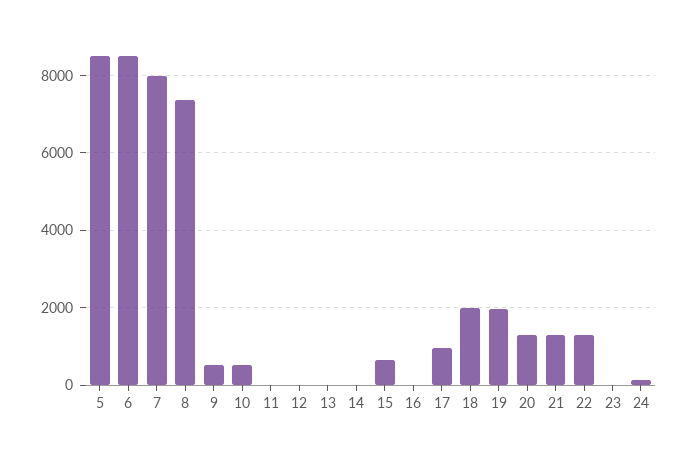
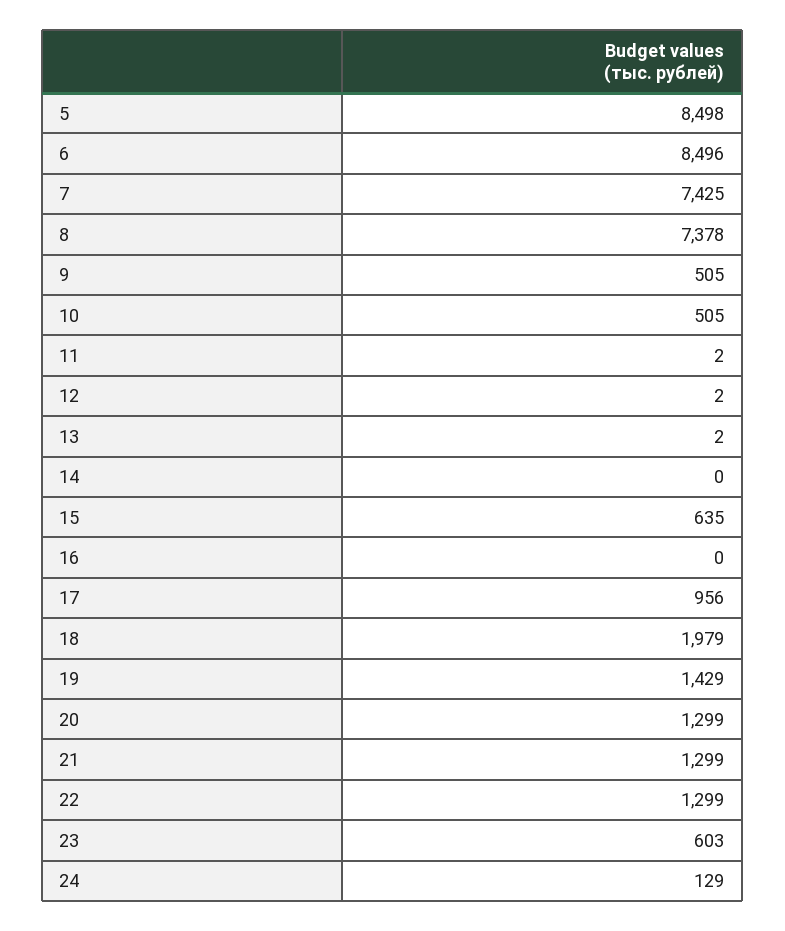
  {
    "5": 8498,
    "6": 8496,
-   "7": 8000,
+   "7": 7425,
    "8": 7378,
    "9": 505,
    "10": 505,
    "11": 2,
    "12": 2,
    "13": 2,
    "14": 0,
    "15": 635,
    "16": 0,
    "17": 956,
    "18": 1979,
-   "19": 2000,
+   "19": 1429,
    "20": 1299,
    "21": 1299,
    "22": 1299,
-   "23": 0,
+   "23": 603,
    "24": 129
  }

